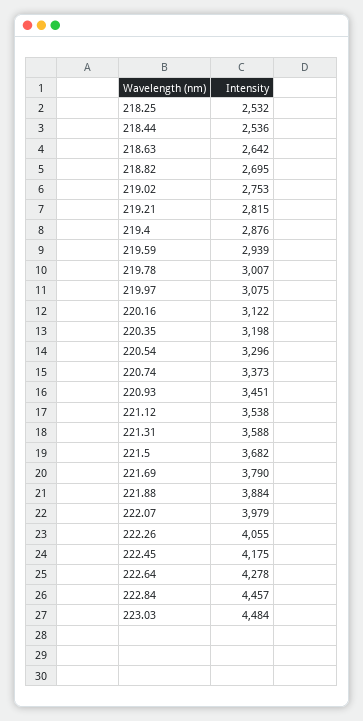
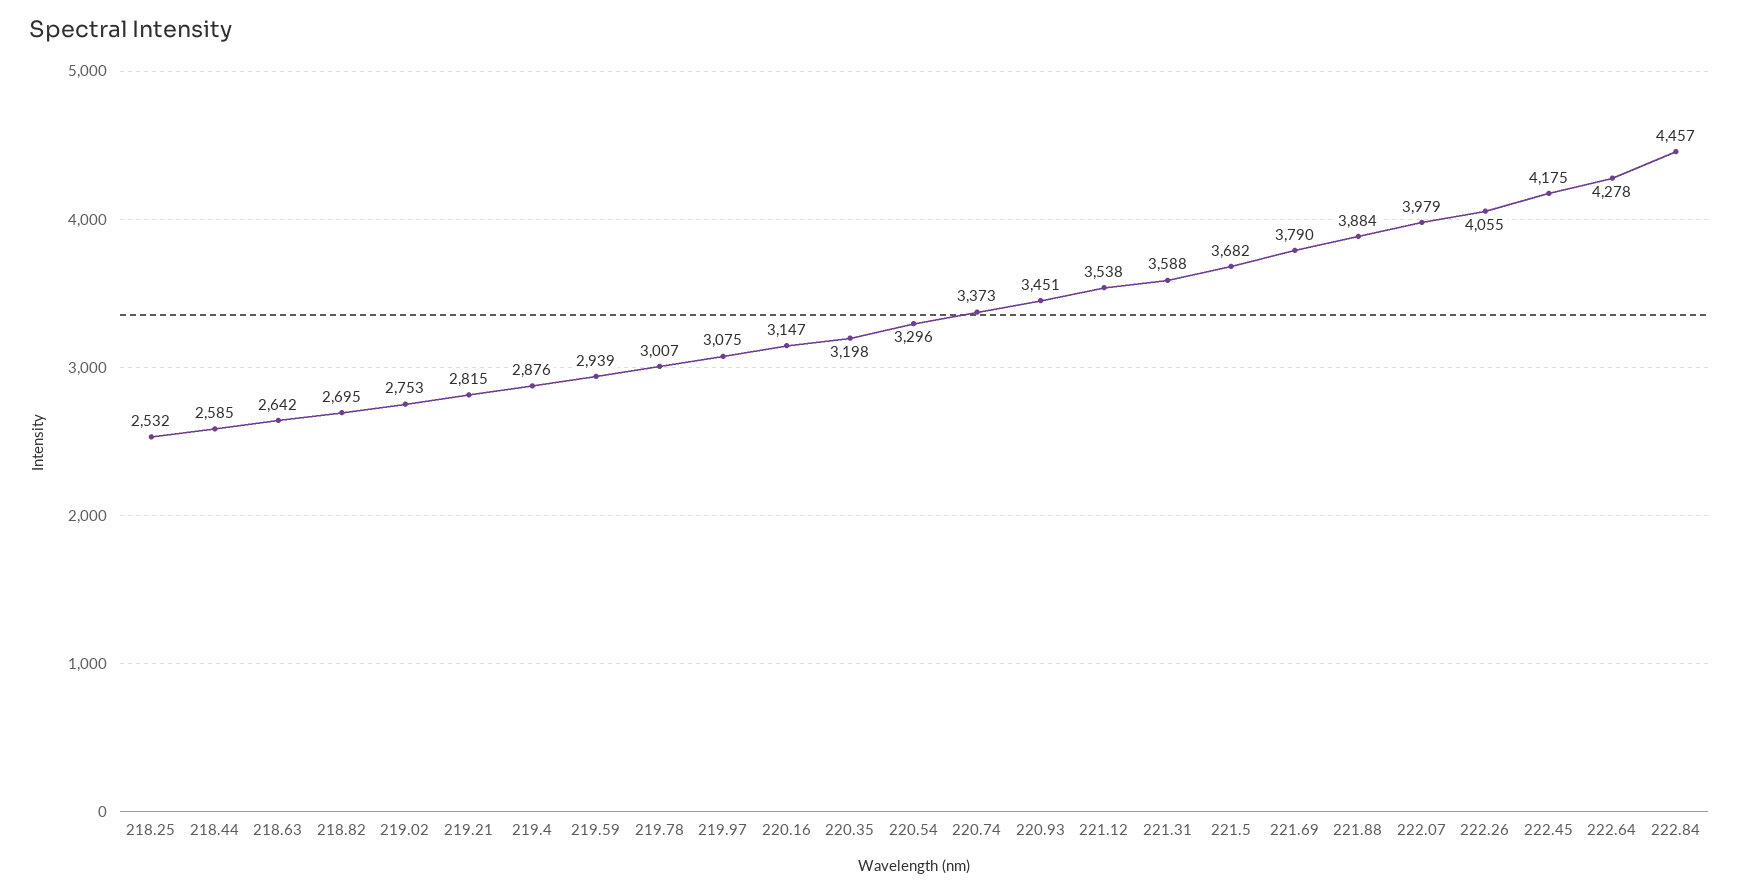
  {
    "218.25": 2532,
-   "218.44": 2536,
+   "218.44": 2585,
    "218.63": 2642,
    "218.82": 2695,
    "219.02": 2753,
    "219.21": 2815,
    "219.4": 2876,
    "219.59": 2939,
    "219.78": 3007,
    "219.97": 3075,
-   "220.16": 3122,
+   "220.16": 3147,
    "220.35": 3198,
    "220.54": 3296,
    "220.74": 3373,
    "220.93": 3451,
    "221.12": 3538,
    "221.31": 3588,
    "221.5": 3682,
    "221.69": 3790,
    "221.88": 3884,
    "222.07": 3979,
    "222.26": 4055,
    "222.45": 4175,
    "222.64": 4278,
-   "222.84": 4457,
+   "222.84": 4457
-   "223.03": 4484
  }

